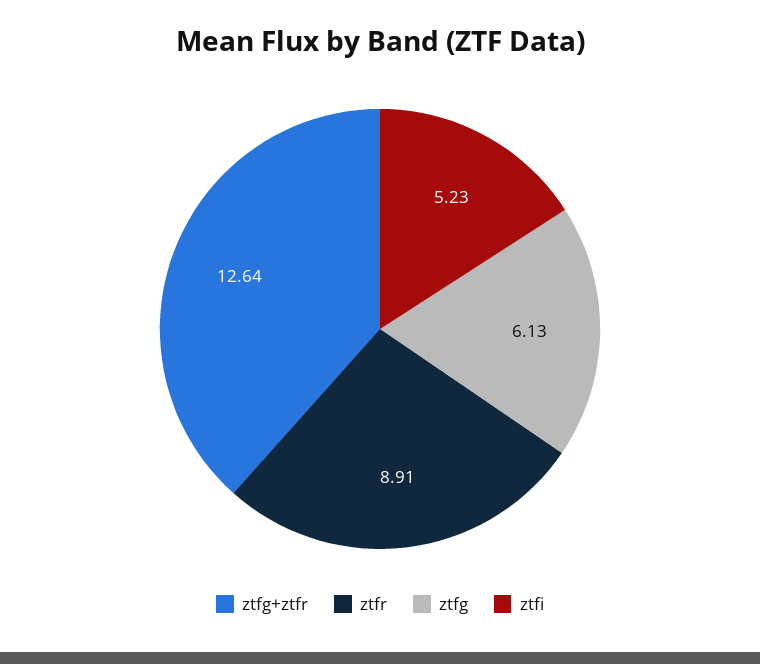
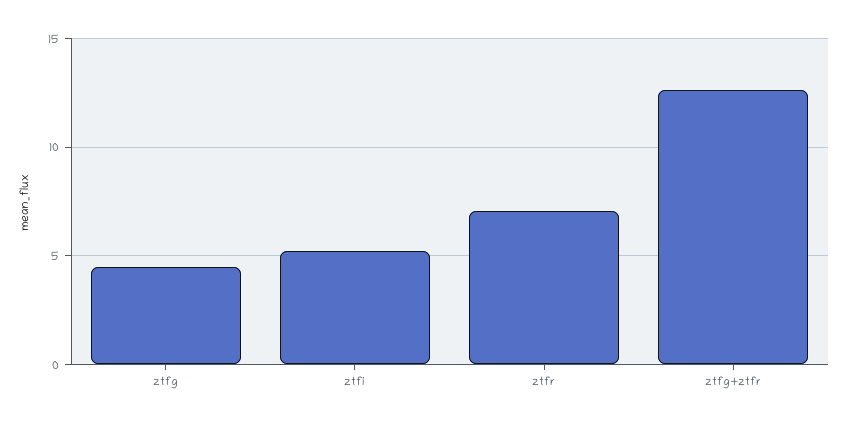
  {
    "ztfg+ztfr": 12.64,
-   "ztfr": 8.91,
+   "ztfr": 7,
-   "ztfg": 6.13,
+   "ztfg": 4.5,
    "ztfi": 5.23
  }

